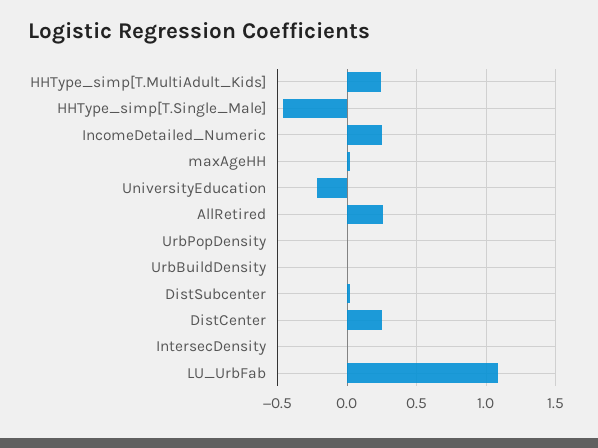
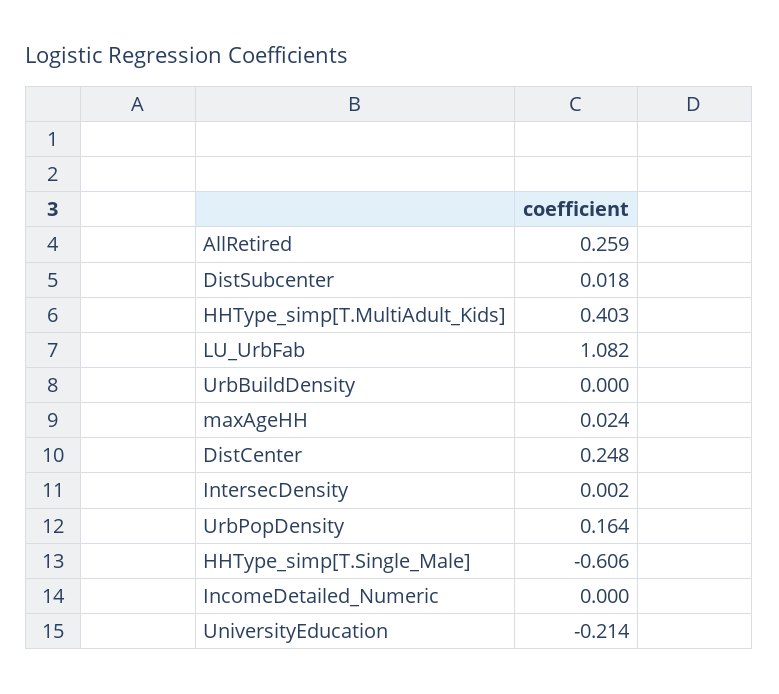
  {
-   "HHType_simp[T.MultiAdult_Kids]": 0.25,
+   "HHType_simp[T.MultiAdult_Kids]": 0.403,
-   "HHType_simp[T.Single_Male]": -0.45,
+   "HHType_simp[T.Single_Male]": -0.606,
-   "IncomeDetailed_Numeric": 0.25,
+   "IncomeDetailed_Numeric": 0,
    "maxAgeHH": 0.024,
    "UniversityEducation": -0.214,
    "AllRetired": 0.259,
-   "UrbPopDensity": 0,
+   "UrbPopDensity": 0.164,
    "UrbBuildDensity": 0,
    "DistSubcenter": 0.018,
    "DistCenter": 0.248,
    "IntersecDensity": 0.002,
    "LU_UrbFab": 1.082
  }

